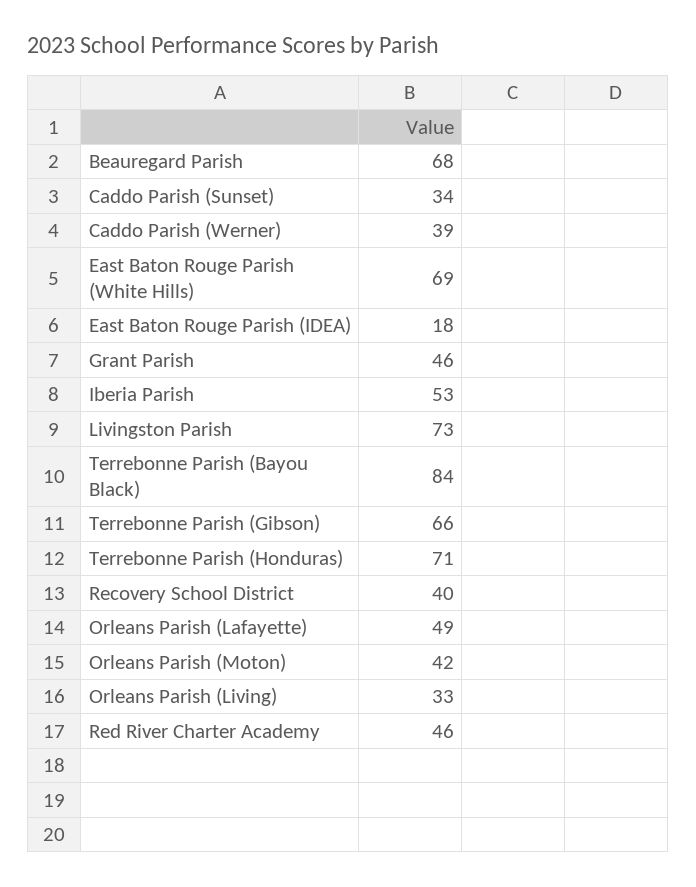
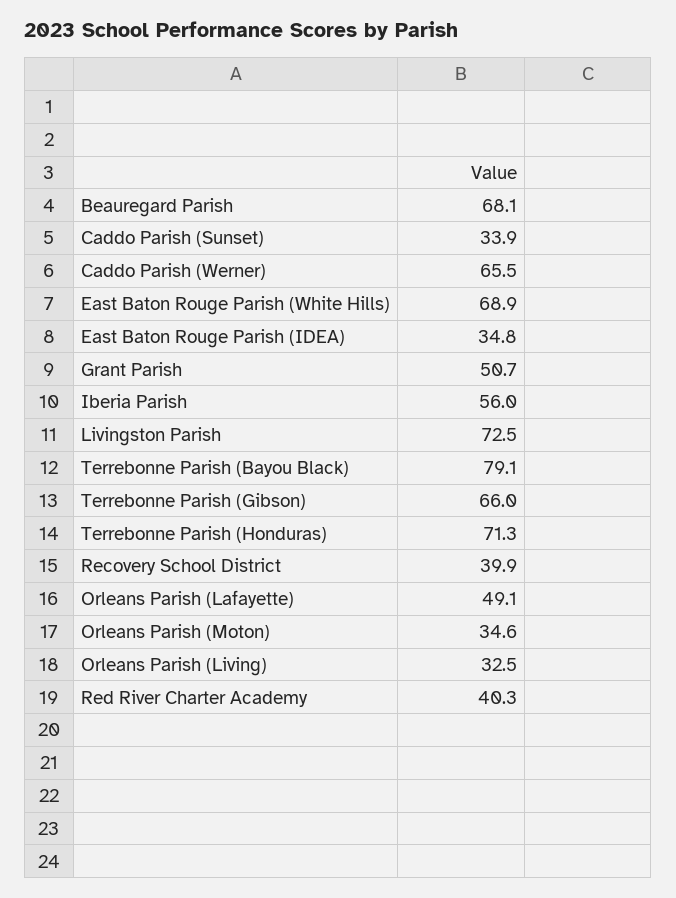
  {
    "Beauregard Parish": 68.1,
    "Caddo Parish (Sunset)": 33.9,
-   "Caddo Parish (Werner)": 39,
+   "Caddo Parish (Werner)": 65.5,
    "East Baton Rouge Parish (White Hills)": 68.9,
-   "East Baton Rouge Parish (IDEA)": 18,
+   "East Baton Rouge Parish (IDEA)": 34.8,
-   "Grant Parish": 46,
+   "Grant Parish": 50.7,
-   "Iberia Parish": 53,
+   "Iberia Parish": 56,
    "Livingston Parish": 72.5,
-   "Terrebonne Parish (Bayou Black)": 84,
+   "Terrebonne Parish (Bayou Black)": 79.1,
    "Terrebonne Parish (Gibson)": 66,
    "Terrebonne Parish (Honduras)": 71.3,
    "Recovery School District": 39.9,
    "Orleans Parish (Lafayette)": 49.1,
-   "Orleans Parish (Moton)": 42,
+   "Orleans Parish (Moton)": 34.6,
    "Orleans Parish (Living)": 32.5,
-   "Red River Charter Academy": 46
+   "Red River Charter Academy": 40.3
  }

